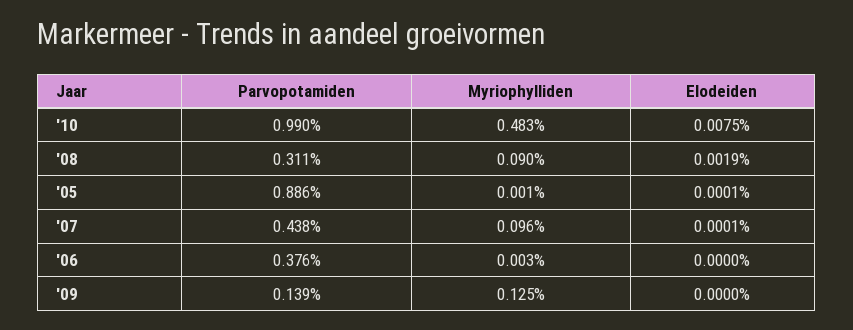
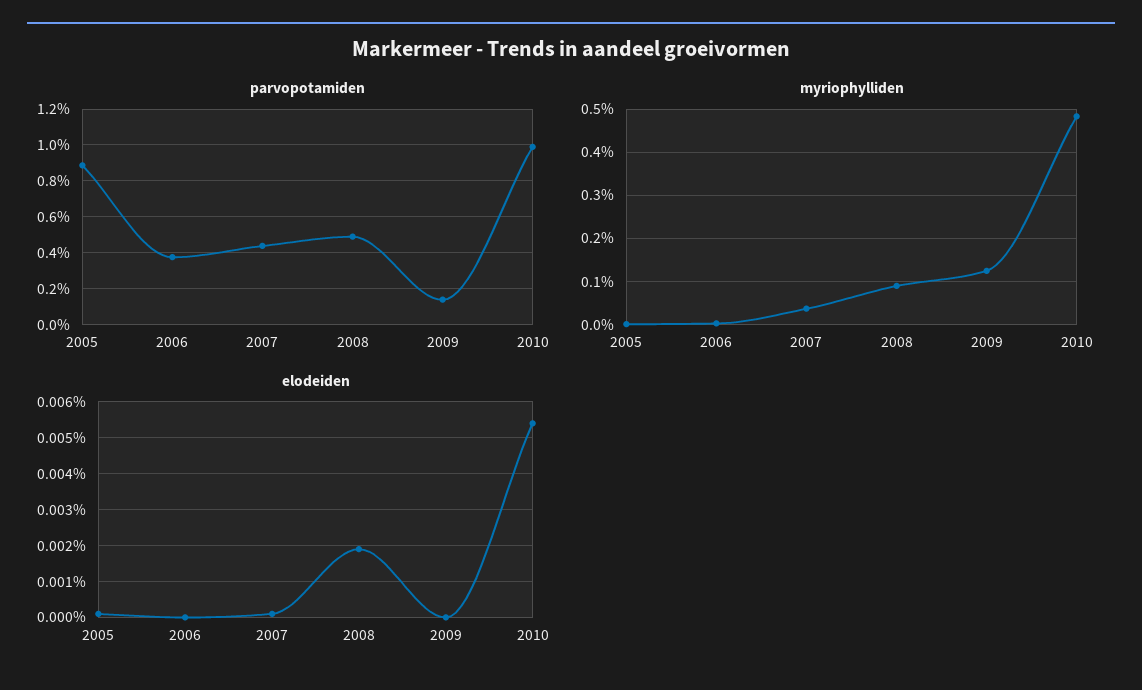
  {
    "Parvopotamiden": {
      "'10": 0.99,
-     "'08": 0.311,
+     "'08": 0.5,
      "'05": 0.886,
      "'07": 0.438,
      "'06": 0.376,
      "'09": 0.139
    },
    "Myriophylliden": {
      "'10": 0.483,
      "'08": 0.09,
      "'05": 0.001,
-     "'07": 0.096,
+     "'07": 0.04,
      "'06": 0.003,
      "'09": 0.125
    },
    "Elodeiden": {
-     "'10": 0.0075,
+     "'10": 0.0055,
      "'08": 0.0019,
      "'05": 0.0001,
      "'07": 0.0001,
      "'06": 0,
      "'09": 0
    }
  }

